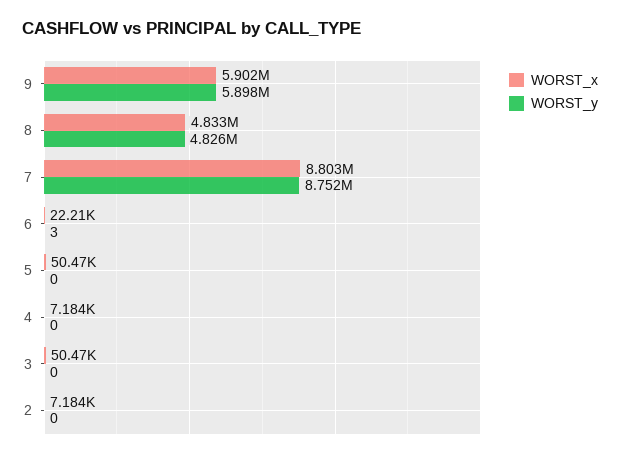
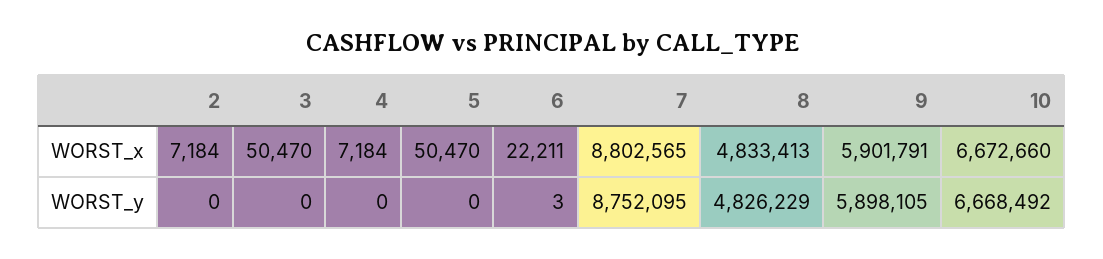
  {
    "WORST_x": {
      "9": 5901791,
      "8": 4833413,
      "7": 8802565,
      "6": 22211,
      "5": 50470,
      "4": 7184,
      "3": 50470,
-     "2": 7184
+     "2": 7184,
+     "10": 6672660
    },
    "WORST_y": {
      "9": 5898105,
      "8": 4826229,
      "7": 8752095,
      "6": 3,
      "5": 0,
      "4": 0,
      "3": 0,
-     "2": 0
+     "2": 0,
+     "10": 6668492
    }
  }

